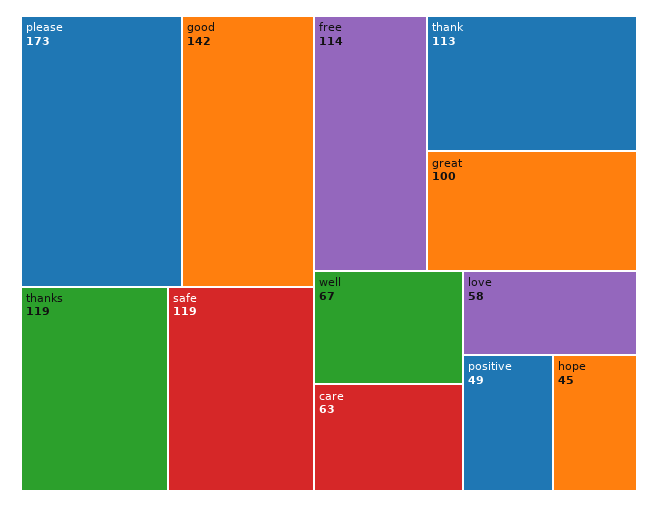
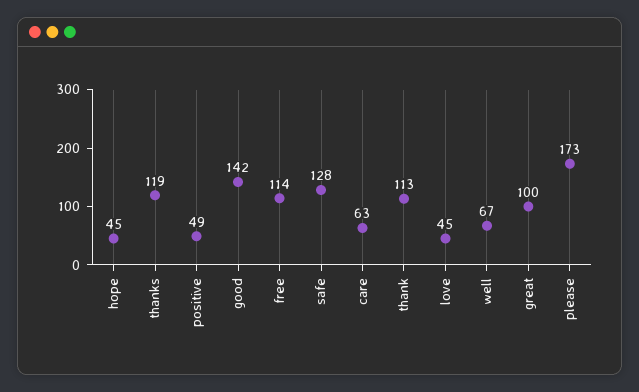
  {
    "please": 173,
    "good": 142,
    "thanks": 119,
-   "safe": 119,
+   "safe": 128,
    "free": 114,
    "thank": 113,
    "great": 100,
    "well": 67,
    "care": 63,
-   "love": 58,
+   "love": 45,
    "positive": 49,
    "hope": 45
  }

